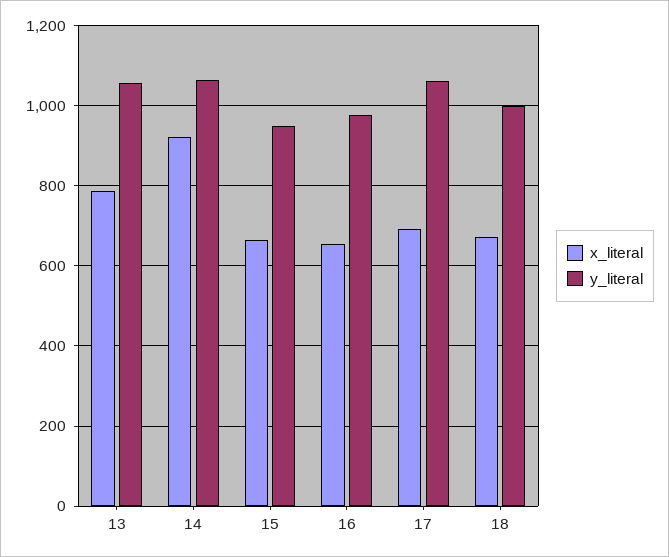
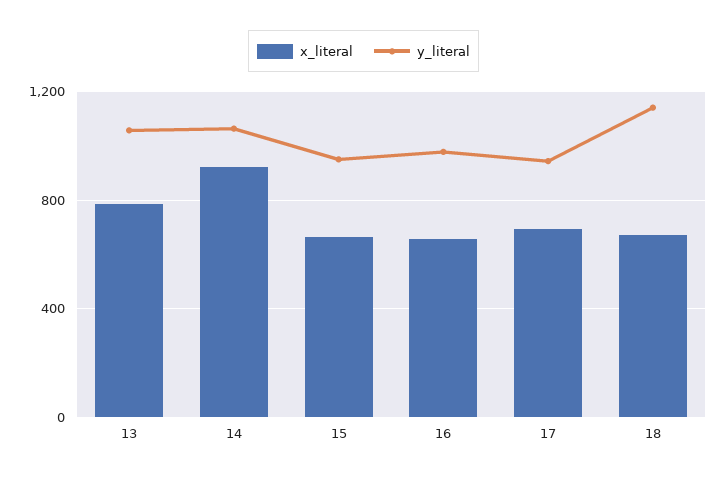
  {
    "x_literal": {
      "13": 780,
      "14": 920,
      "15": 660,
      "16": 660,
      "17": 700,
      "18": 680
    },
    "y_literal": {
      "13": 1060,
      "14": 1060,
      "15": 960,
      "16": 980,
-     "17": 1060,
+     "17": 950,
-     "18": 1000
+     "18": 1150
    }
  }

